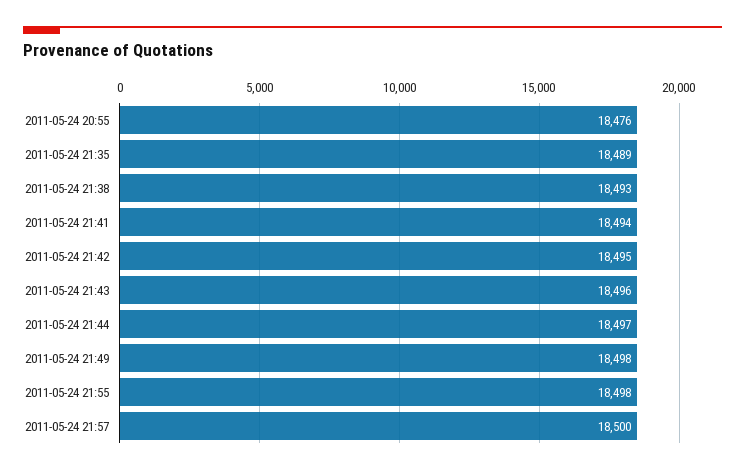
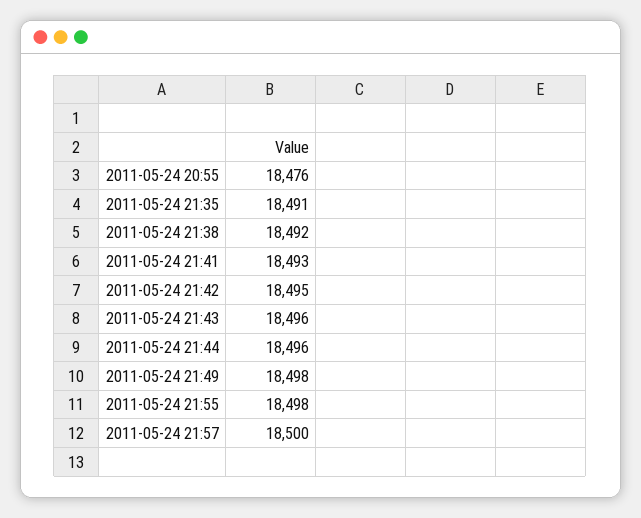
  {
    "2011-05-24 20:55": 18476,
-   "2011-05-24 21:35": 18489,
+   "2011-05-24 21:35": 18491,
-   "2011-05-24 21:38": 18493,
+   "2011-05-24 21:38": 18492,
-   "2011-05-24 21:41": 18494,
+   "2011-05-24 21:41": 18493,
    "2011-05-24 21:42": 18495,
    "2011-05-24 21:43": 18496,
-   "2011-05-24 21:44": 18497,
+   "2011-05-24 21:44": 18496,
    "2011-05-24 21:49": 18498,
    "2011-05-24 21:55": 18498,
    "2011-05-24 21:57": 18500
  }

